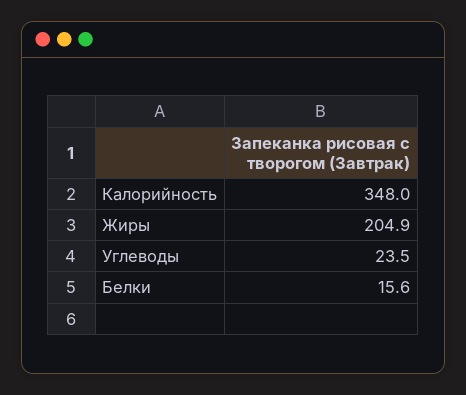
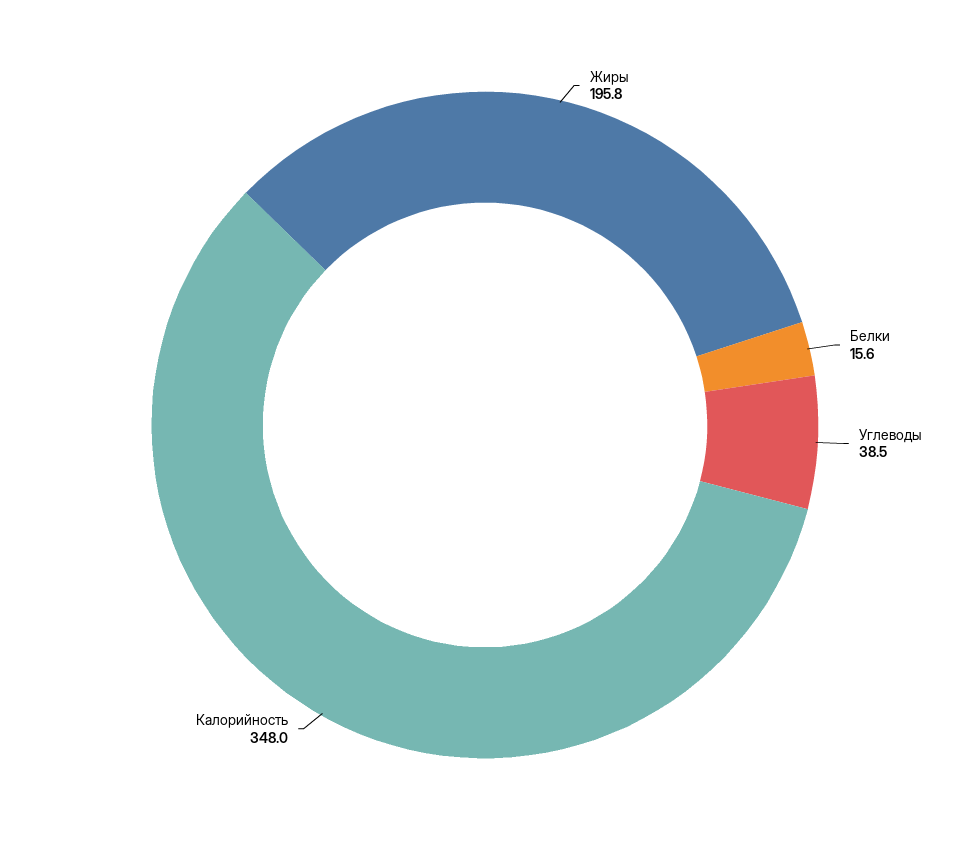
  {
    "Калорийность": 348,
-   "Жиры": 204.9,
+   "Жиры": 195.8,
-   "Углеводы": 23.5,
+   "Углеводы": 38.5,
    "Белки": 15.6
  }

